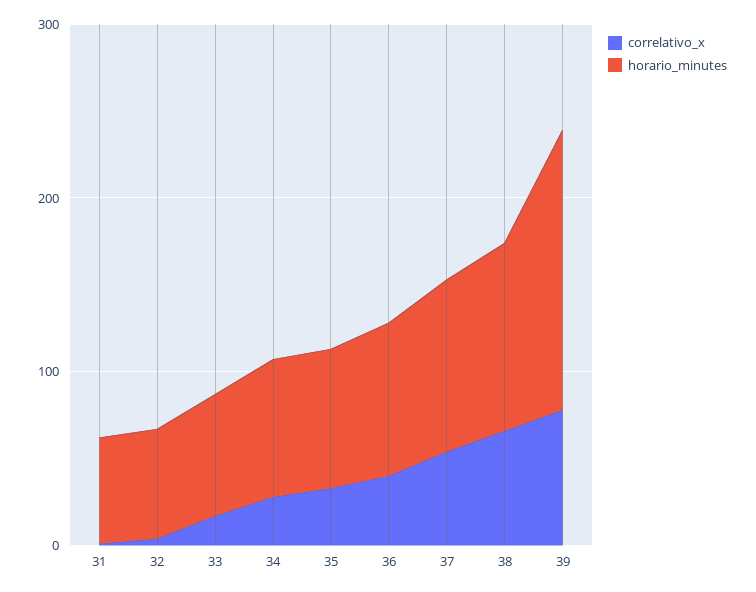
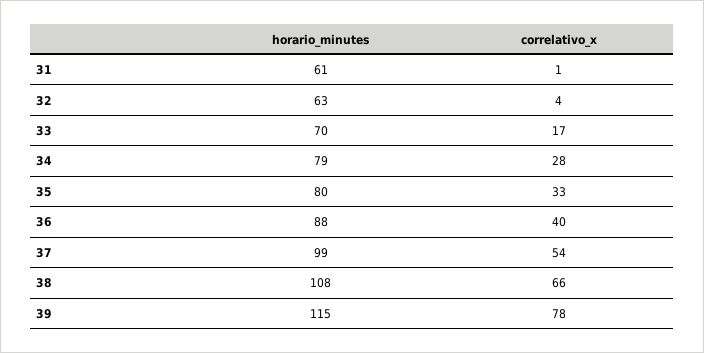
  {
    "correlativo_x": {
      "31": 1,
      "32": 4,
      "33": 17,
      "34": 28,
      "35": 33,
      "36": 40,
      "37": 54,
      "38": 66,
      "39": 78
    },
    "horario_minutes": {
      "31": 61,
      "32": 63,
      "33": 70,
      "34": 79,
      "35": 80,
      "36": 88,
      "37": 99,
      "38": 108,
-     "39": 160
+     "39": 115
    }
  }

